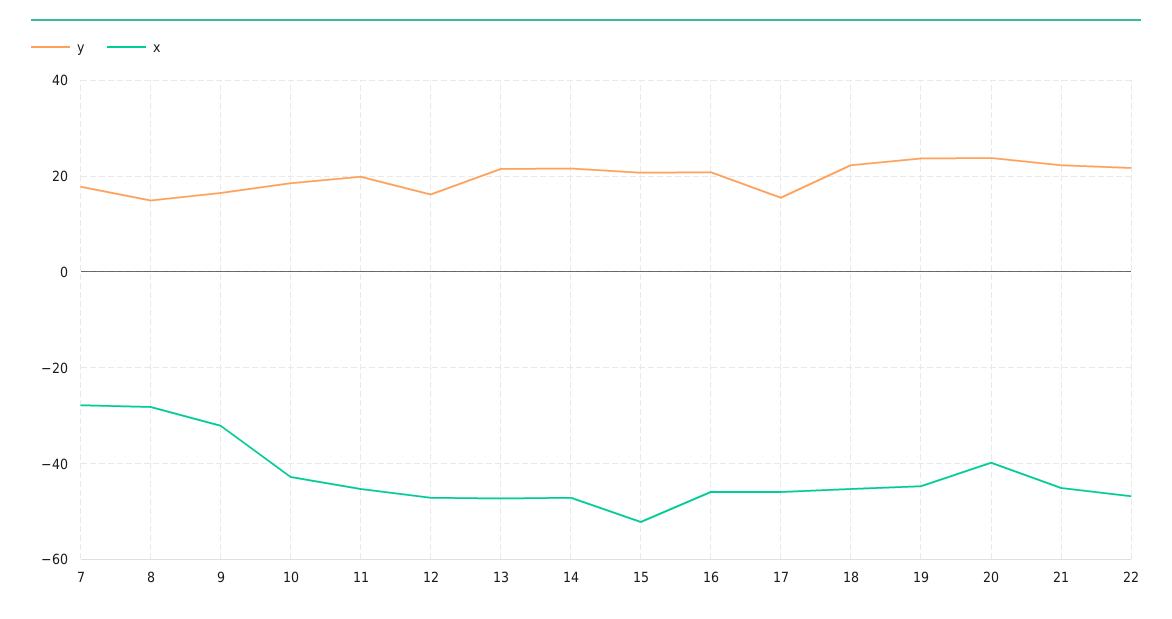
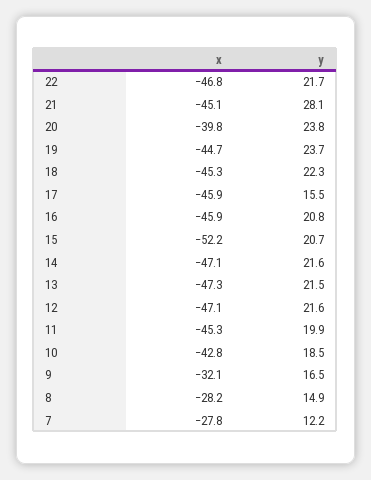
  {
    "y": {
-     "7": 18,
+     "7": 12.2,
      "8": 14.9,
      "9": 16.5,
      "10": 18.5,
      "11": 19.9,
-     "12": 16,
+     "12": 21.6,
      "13": 21.5,
      "14": 21.6,
      "15": 20.7,
      "16": 20.8,
      "17": 15.5,
      "18": 22.3,
      "19": 23.7,
      "20": 23.8,
-     "21": 22,
+     "21": 28.1,
      "22": 21.7
    },
    "x": {
      "7": -27.8,
      "8": -28.2,
      "9": -32.1,
      "10": -42.8,
      "11": -45.3,
      "12": -47.1,
      "13": -47.3,
      "14": -47.1,
      "15": -52.2,
      "16": -45.9,
      "17": -45.9,
      "18": -45.3,
      "19": -44.7,
      "20": -39.8,
      "21": -45.1,
      "22": -46.8
    }
  }

